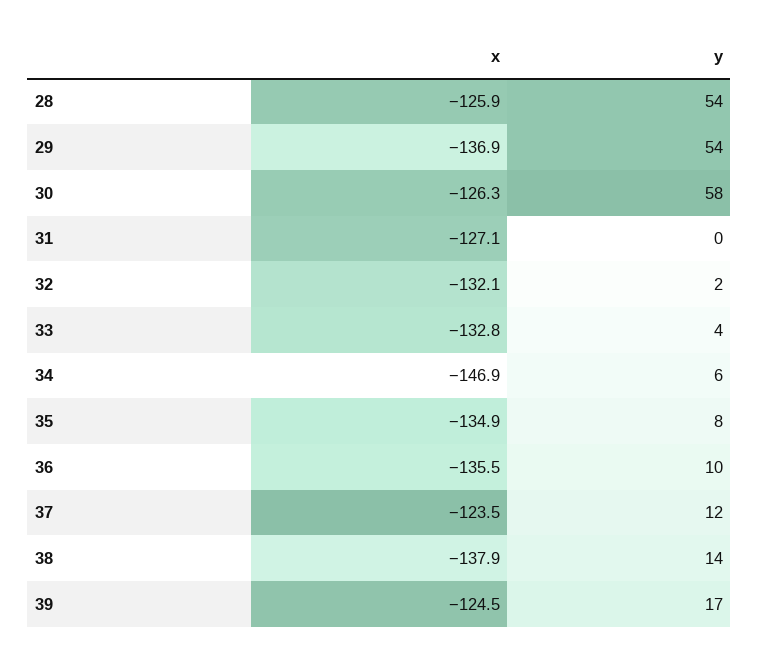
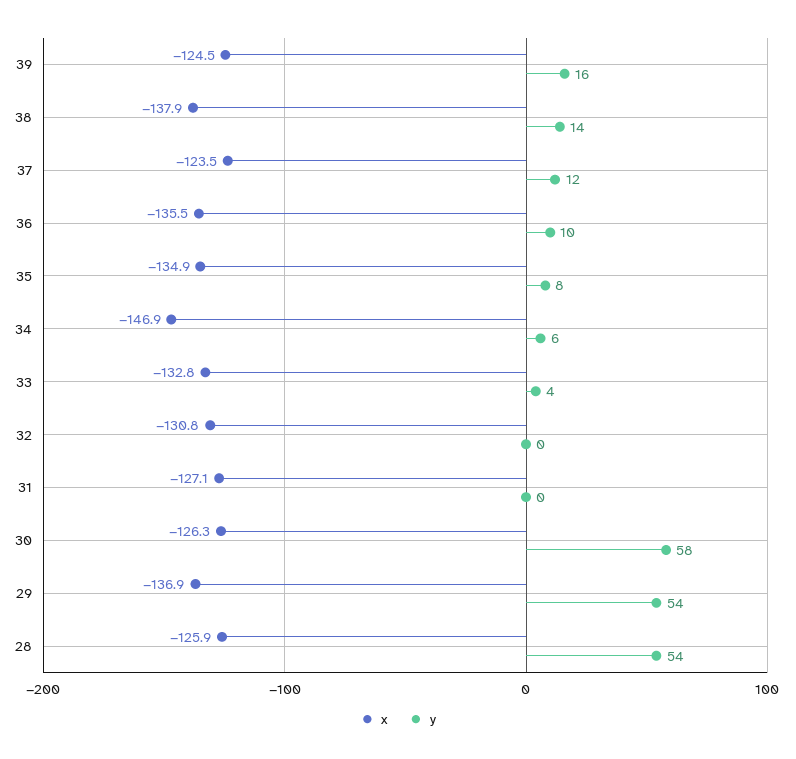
  {
    "x": {
      "28": -125.9,
      "29": -136.9,
      "30": -126.3,
      "31": -127.1,
-     "32": -132.1,
+     "32": -130.8,
      "33": -132.8,
      "34": -146.9,
      "35": -134.9,
      "36": -135.5,
      "37": -123.5,
      "38": -137.9,
      "39": -124.5
    },
    "y": {
      "28": 54,
      "29": 54,
      "30": 58,
      "31": 0,
-     "32": 2,
+     "32": 0,
      "33": 4,
      "34": 6,
      "35": 8,
      "36": 10,
      "37": 12,
      "38": 14,
-     "39": 17
+     "39": 16
    }
  }

